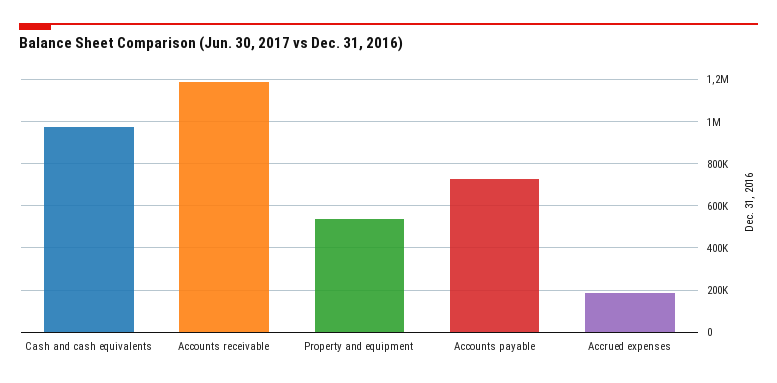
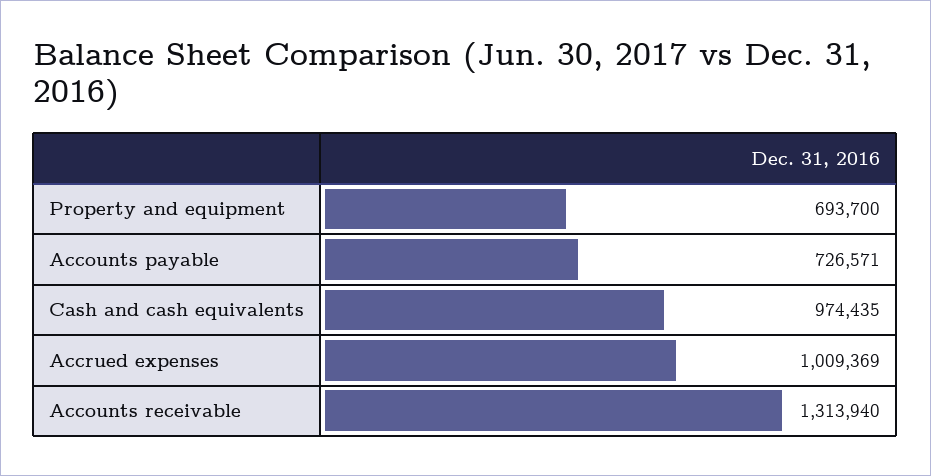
  {
    "Cash and cash equivalents": 974435,
-   "Accounts receivable": 1200000,
+   "Accounts receivable": 1313940,
-   "Property and equipment": 550000,
+   "Property and equipment": 693700,
    "Accounts payable": 726571,
-   "Accrued expenses": 200000
+   "Accrued expenses": 1009369
  }

